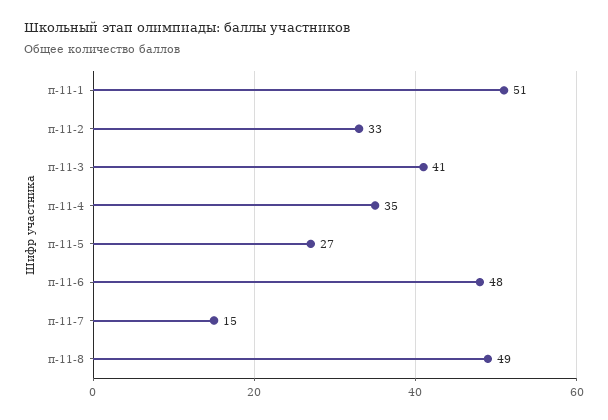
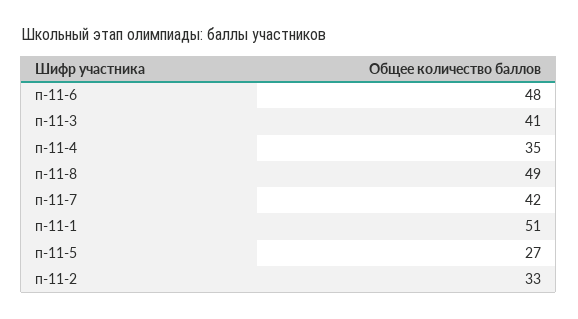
  {
    "п-11-1": 51,
    "п-11-2": 33,
    "п-11-3": 41,
    "п-11-4": 35,
    "п-11-5": 27,
    "п-11-6": 48,
-   "п-11-7": 15,
+   "п-11-7": 42,
    "п-11-8": 49
  }

